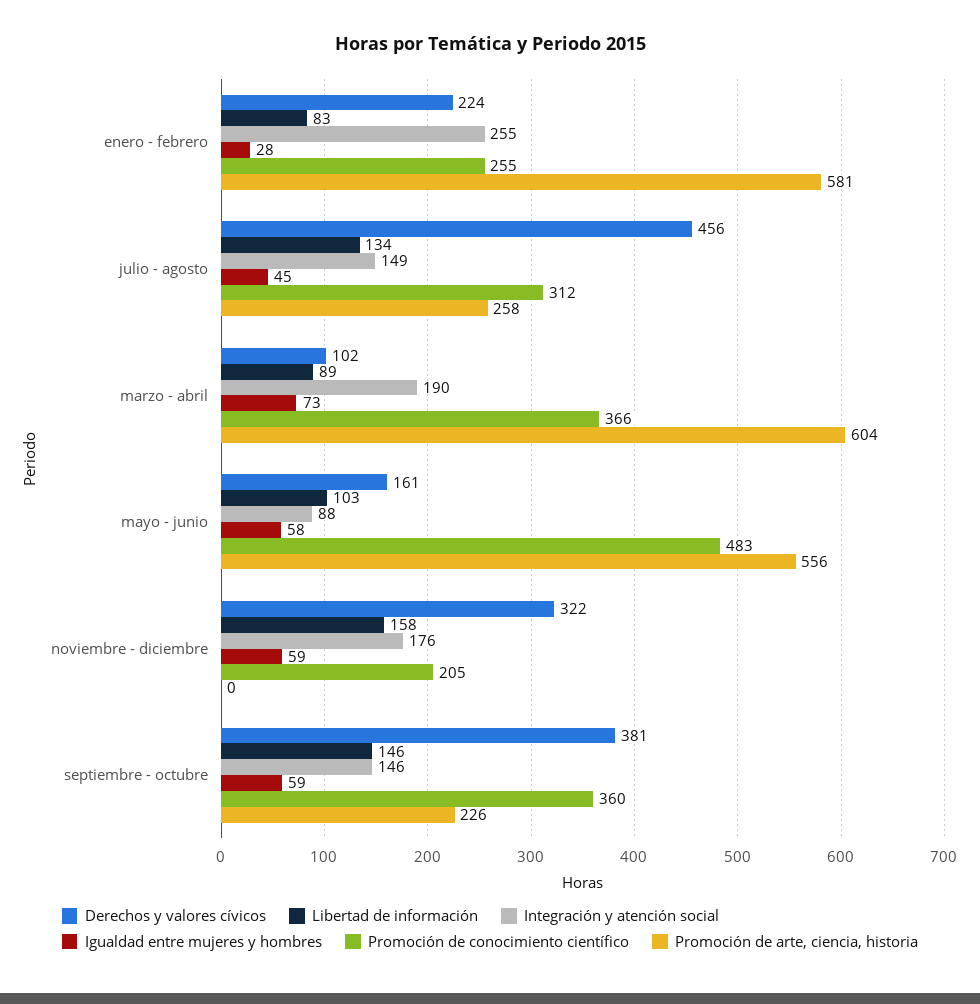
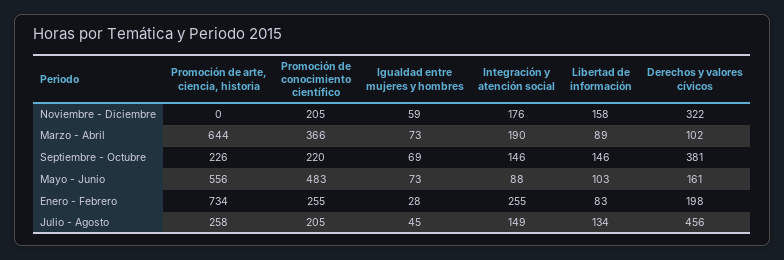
  {
    "Derechos y valores cívicos": {
-     "enero - febrero": 224,
+     "enero - febrero": 198,
      "julio - agosto": 456,
      "marzo - abril": 102,
      "mayo - junio": 161,
      "noviembre - diciembre": 322,
      "septiembre - octubre": 381
    },
    "Libertad de información": {
      "enero - febrero": 83,
      "julio - agosto": 134,
      "marzo - abril": 89,
      "mayo - junio": 103,
      "noviembre - diciembre": 158,
      "septiembre - octubre": 146
    },
    "Integración y atención social": {
      "enero - febrero": 255,
      "julio - agosto": 149,
      "marzo - abril": 190,
      "mayo - junio": 88,
      "noviembre - diciembre": 176,
      "septiembre - octubre": 146
    },
    "Igualdad entre mujeres y hombres": {
      "enero - febrero": 28,
      "julio - agosto": 45,
      "marzo - abril": 73,
-     "mayo - junio": 58,
+     "mayo - junio": 73,
      "noviembre - diciembre": 59,
-     "septiembre - octubre": 59
+     "septiembre - octubre": 69
    },
    "Promoción de conocimiento científico": {
      "enero - febrero": 255,
-     "julio - agosto": 312,
+     "julio - agosto": 205,
      "marzo - abril": 366,
      "mayo - junio": 483,
      "noviembre - diciembre": 205,
-     "septiembre - octubre": 360
+     "septiembre - octubre": 220
    },
    "Promoción de arte, ciencia, historia": {
-     "enero - febrero": 581,
+     "enero - febrero": 734,
      "julio - agosto": 258,
-     "marzo - abril": 604,
+     "marzo - abril": 644,
      "mayo - junio": 556,
      "noviembre - diciembre": 0,
      "septiembre - octubre": 226
    }
  }

